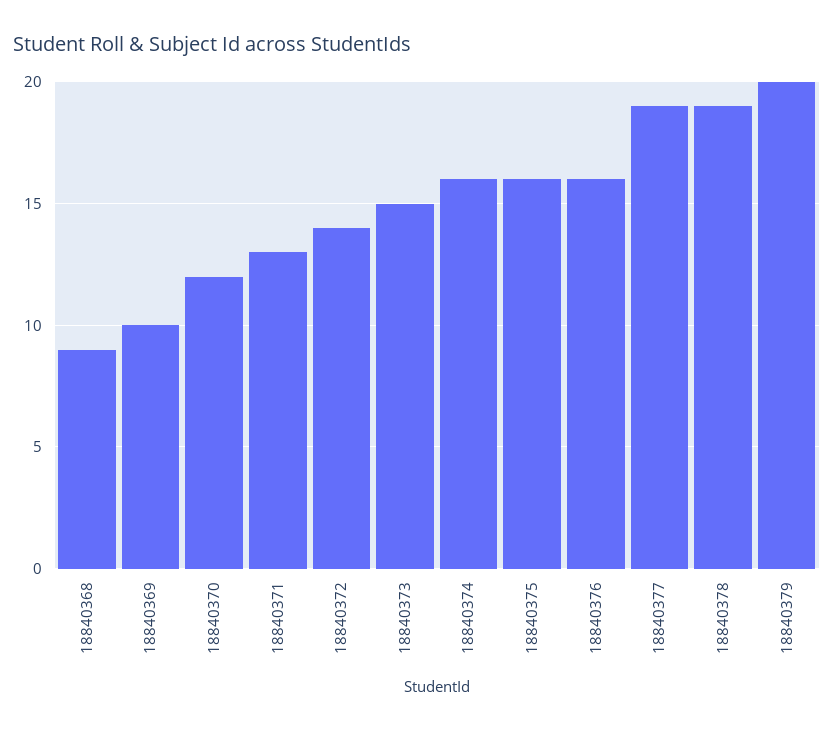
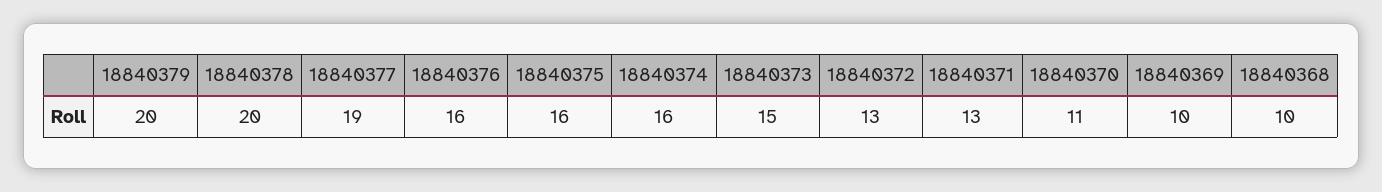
  {
-   "18840368": 9,
+   "18840368": 10,
    "18840369": 10,
-   "18840370": 12,
+   "18840370": 11,
    "18840371": 13,
-   "18840372": 14,
+   "18840372": 13,
    "18840373": 15,
    "18840374": 16,
    "18840375": 16,
    "18840376": 16,
    "18840377": 19,
-   "18840378": 19,
+   "18840378": 20,
    "18840379": 20
  }

